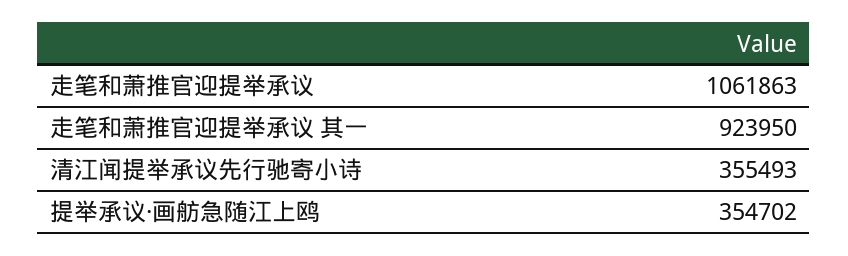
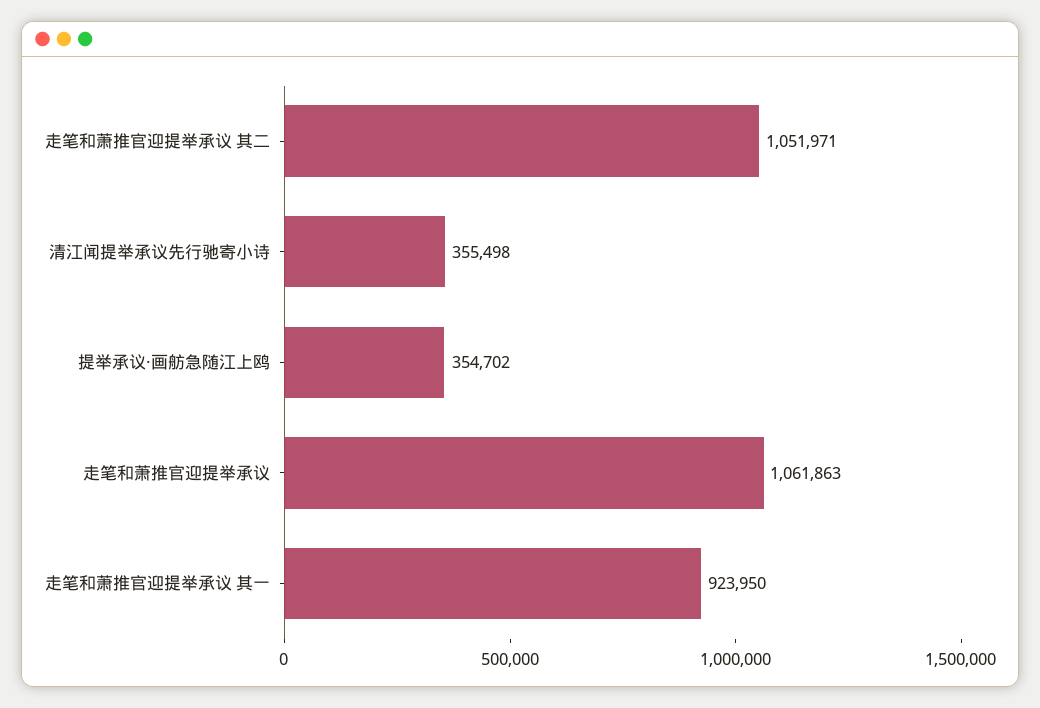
  {
    "走笔和萧推官迎提举承议": 1061863,
    "走笔和萧推官迎提举承议 其一": 923950,
-   "清江闻提举承议先行驰寄小诗": 355493,
+   "清江闻提举承议先行驰寄小诗": 355498,
-   "提举承议·画舫急随江上鸥": 354702
+   "提举承议·画舫急随江上鸥": 354702,
+   "走笔和萧推官迎提举承议 其二": 1051971
  }

